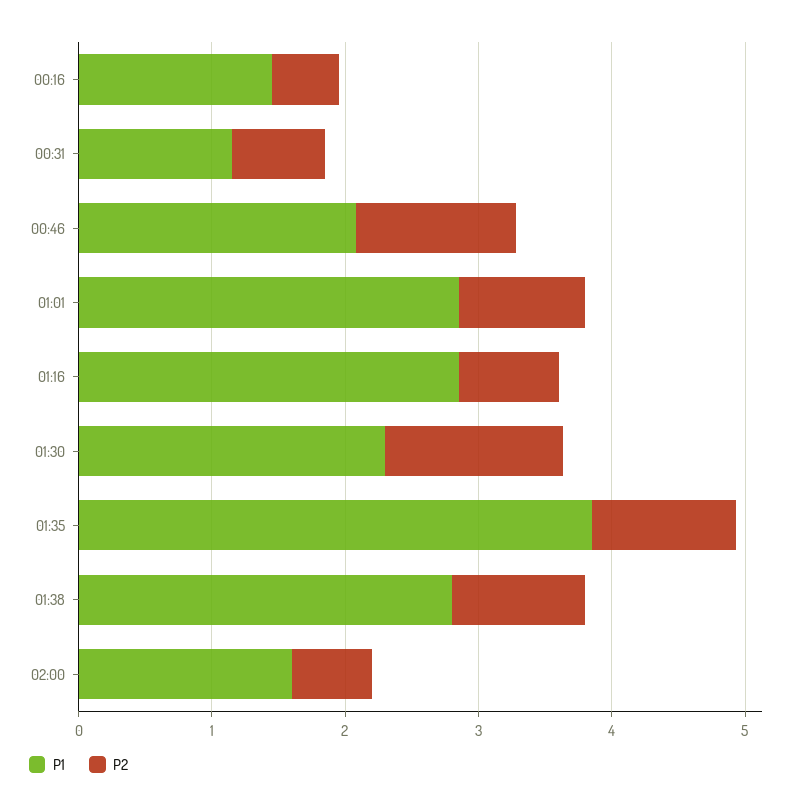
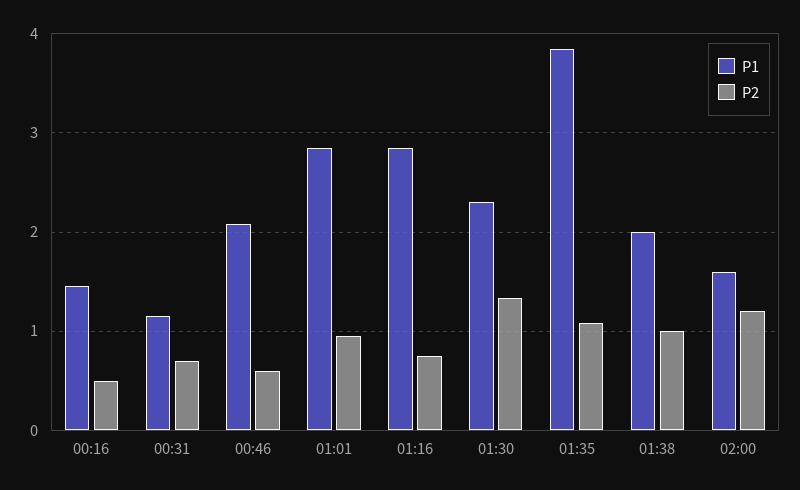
  {
    "P1": {
      "00:16": 1.5,
      "00:31": 1.2,
      "00:46": 2.1,
      "01:01": 2.9,
      "01:16": 2.9,
      "01:30": 2.3,
      "01:35": 3.9,
-     "01:38": 2.8,
+     "01:38": 2,
      "02:00": 1.6
    },
    "P2": {
      "00:16": 0.5,
      "00:31": 0.7,
-     "00:46": 1.2,
+     "00:46": 0.6,
      "01:01": 1,
      "01:16": 0.8,
      "01:30": 1.3,
      "01:35": 1.1,
      "01:38": 1,
-     "02:00": 0.6
+     "02:00": 1.2
    }
  }

